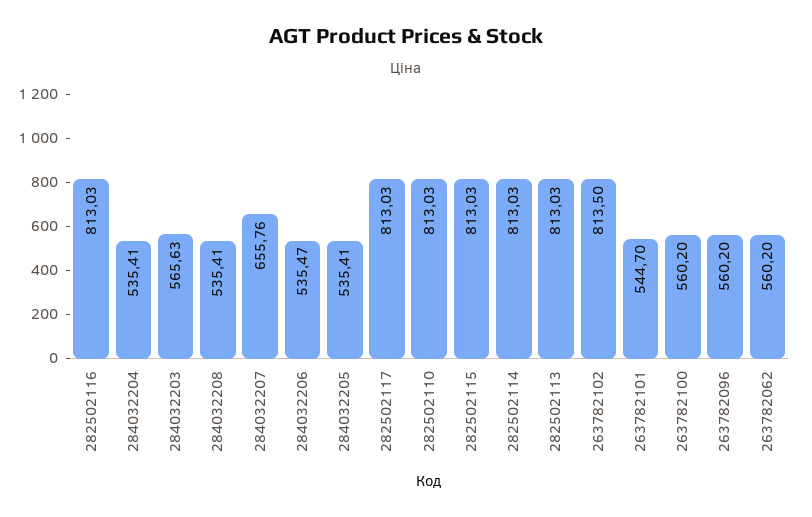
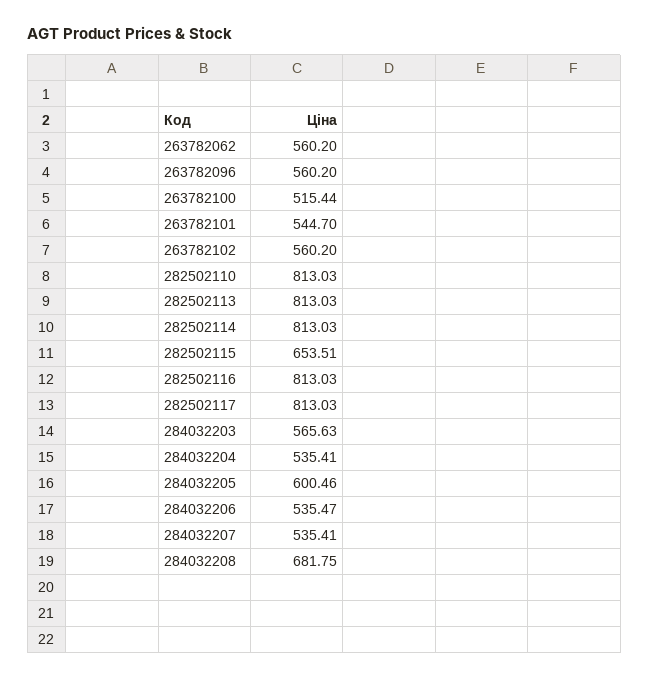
  {
    "282502116": 813.03,
    "284032204": 535.41,
    "284032203": 565.63,
-   "284032208": 535.41,
+   "284032208": 681.75,
-   "284032207": 655.76,
+   "284032207": 535.41,
    "284032206": 535.47,
-   "284032205": 535.41,
+   "284032205": 600.46,
    "282502117": 813.03,
    "282502110": 813.03,
-   "282502115": 813.03,
+   "282502115": 653.51,
    "282502114": 813.03,
    "282502113": 813.03,
-   "263782102": 813.5,
+   "263782102": 560.2,
    "263782101": 544.7,
-   "263782100": 560.2,
+   "263782100": 515.44,
    "263782096": 560.2,
    "263782062": 560.2
  }

